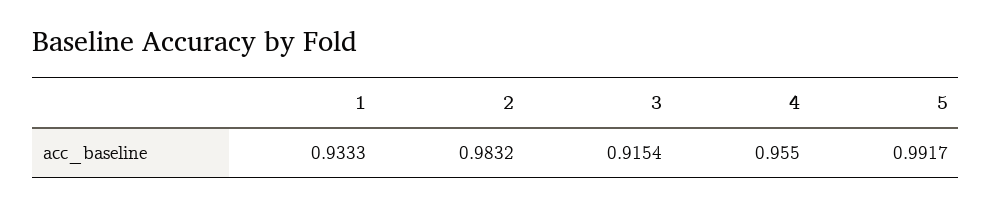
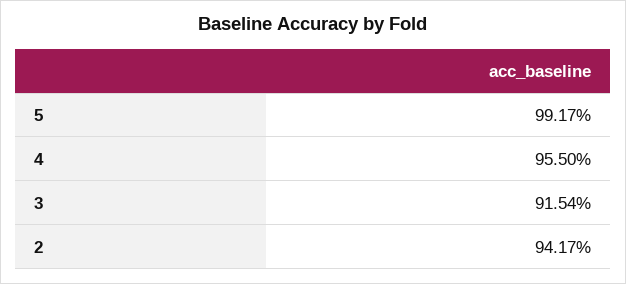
  {
-   "1": 0.9333,
-   "2": 0.9832,
+   "2": 0.9417,
    "3": 0.9154,
    "4": 0.955,
    "5": 0.9917
  }

